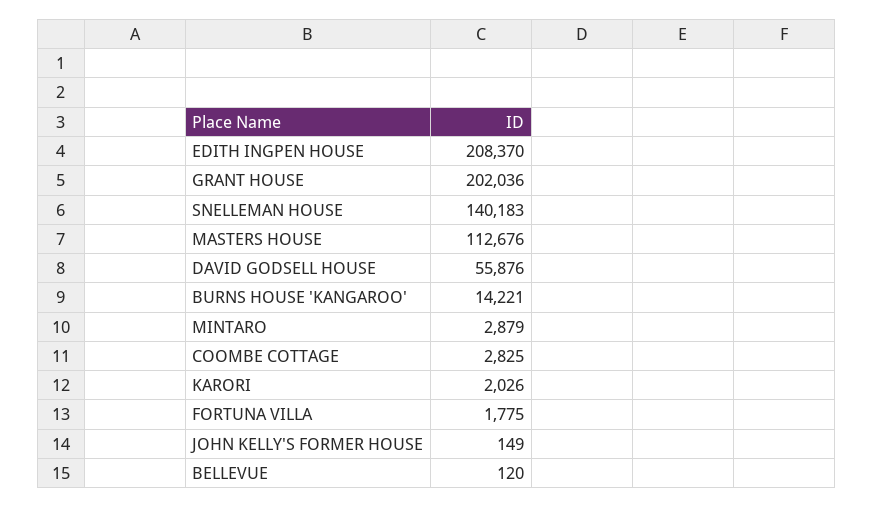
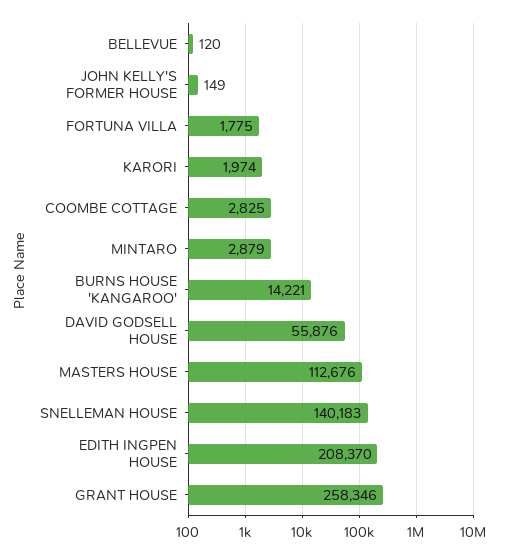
  {
    "EDITH INGPEN HOUSE": 208370,
-   "GRANT HOUSE": 202036,
+   "GRANT HOUSE": 258346,
    "SNELLEMAN HOUSE": 140183,
    "MASTERS HOUSE": 112676,
    "DAVID GODSELL HOUSE": 55876,
    "BURNS HOUSE 'KANGAROO'": 14221,
    "MINTARO": 2879,
    "COOMBE COTTAGE": 2825,
-   "KARORI": 2026,
+   "KARORI": 1974,
    "FORTUNA VILLA": 1775,
    "JOHN KELLY'S FORMER HOUSE": 149,
    "BELLEVUE": 120
  }

